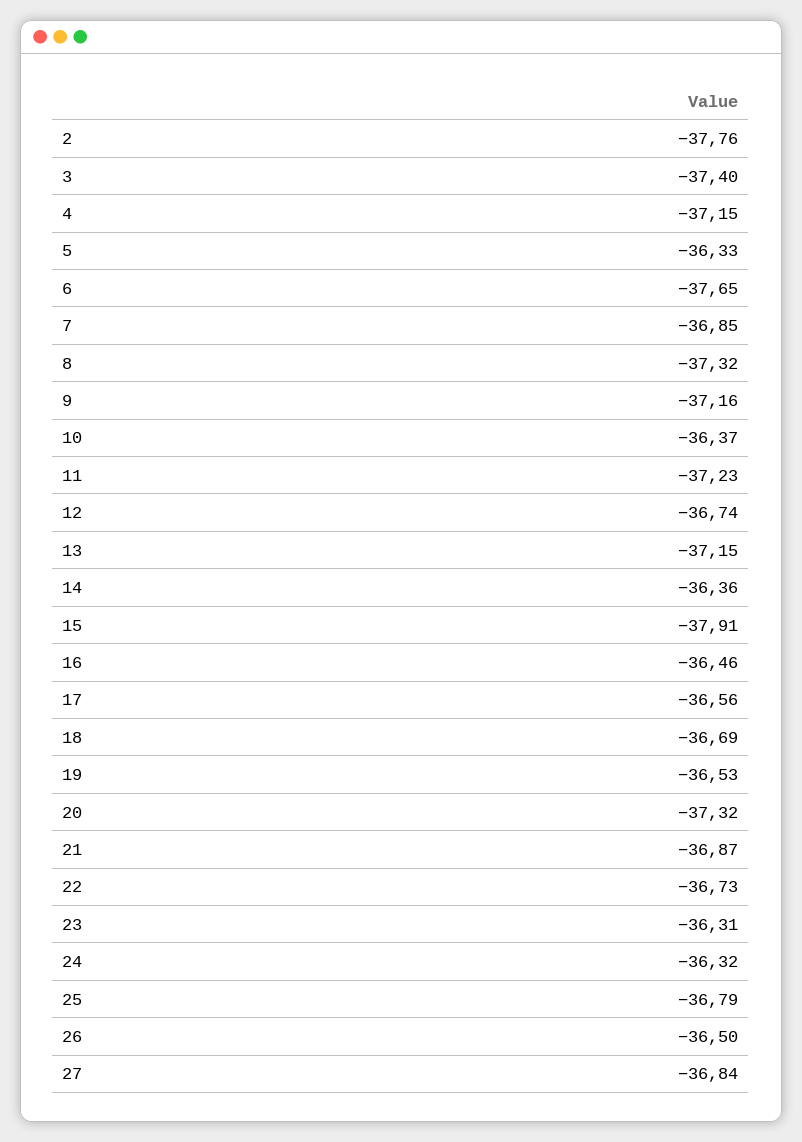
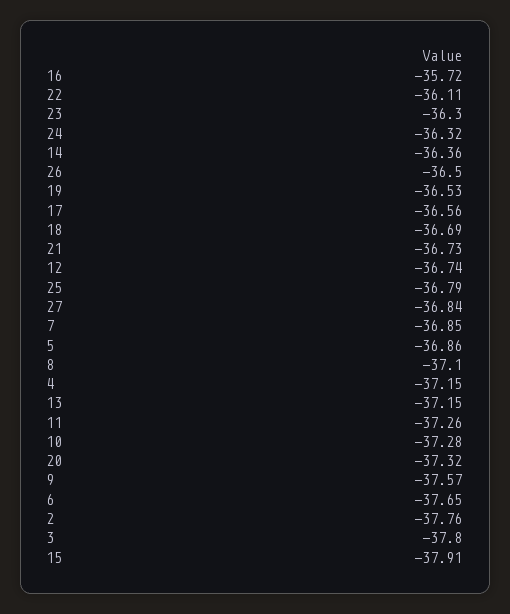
  {
    "2": -37.76,
-   "3": -37.4,
+   "3": -37.8,
    "4": -37.15,
-   "5": -36.33,
+   "5": -36.86,
    "6": -37.65,
    "7": -36.85,
-   "8": -37.32,
+   "8": -37.1,
-   "9": -37.16,
+   "9": -37.57,
-   "10": -36.37,
+   "10": -37.28,
-   "11": -37.23,
+   "11": -37.26,
    "12": -36.74,
    "13": -37.15,
    "14": -36.36,
    "15": -37.91,
-   "16": -36.46,
+   "16": -35.72,
    "17": -36.56,
    "18": -36.69,
    "19": -36.53,
    "20": -37.32,
-   "21": -36.87,
+   "21": -36.73,
-   "22": -36.73,
+   "22": -36.11,
-   "23": -36.31,
+   "23": -36.3,
    "24": -36.32,
    "25": -36.79,
    "26": -36.5,
    "27": -36.84
  }

